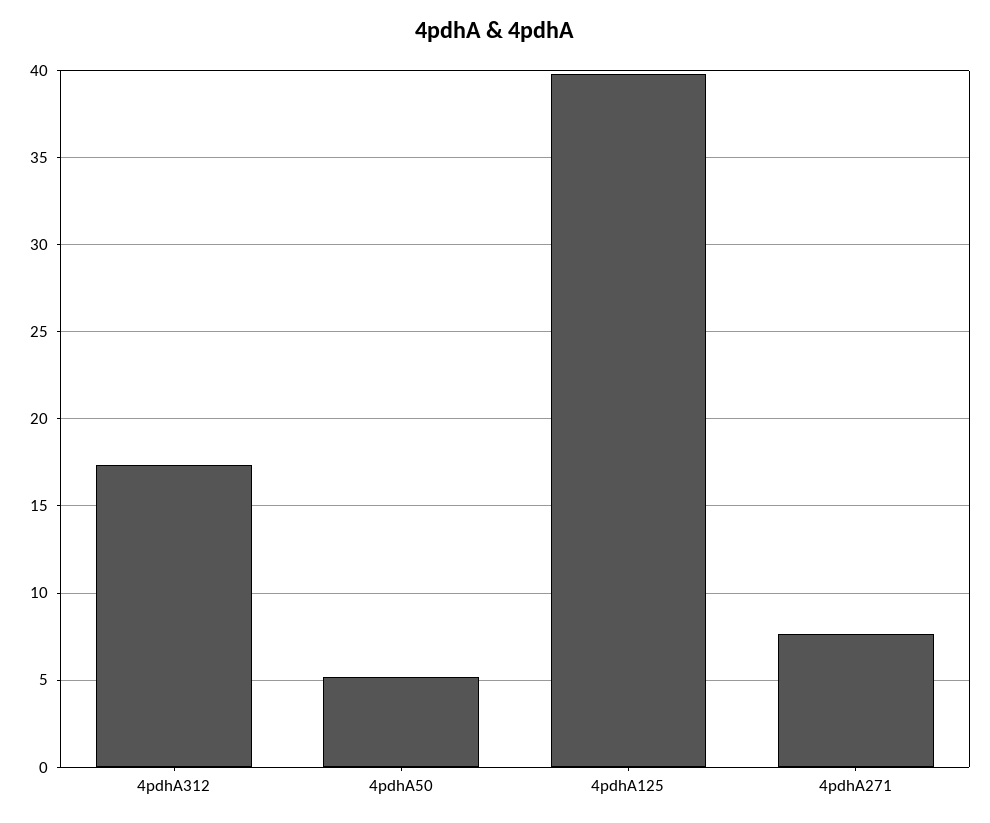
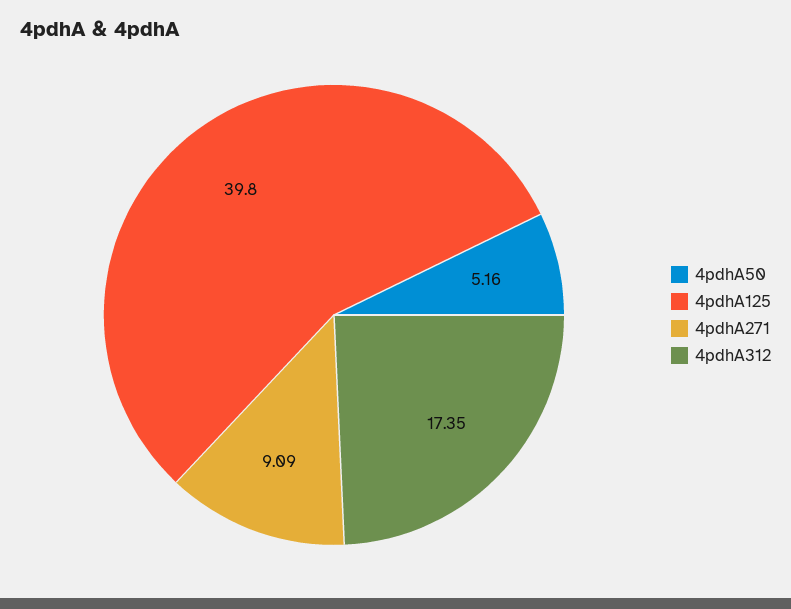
  {
    "4pdhA312": 17.35,
    "4pdhA50": 5.16,
    "4pdhA125": 39.8,
-   "4pdhA271": 7.5
+   "4pdhA271": 9.09
  }

